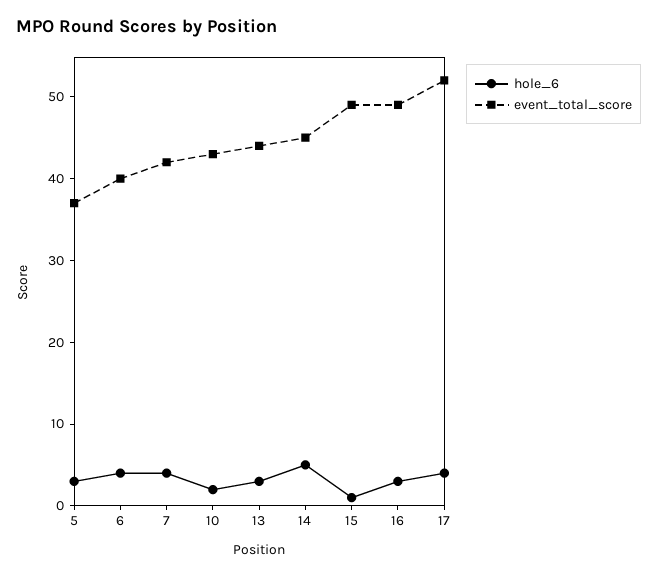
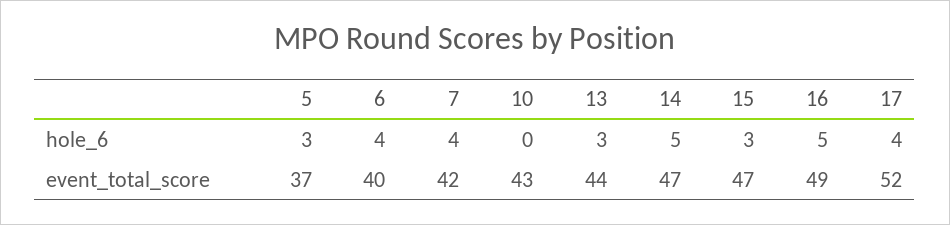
  {
    "hole_6": {
      "5": 3,
      "6": 4,
      "7": 4,
-     "10": 2,
+     "10": 0,
      "13": 3,
      "14": 5,
-     "15": 1,
+     "15": 3,
-     "16": 3,
+     "16": 5,
      "17": 4
    },
    "event_total_score": {
      "5": 37,
      "6": 40,
      "7": 42,
      "10": 43,
      "13": 44,
-     "14": 45,
+     "14": 47,
-     "15": 49,
+     "15": 47,
      "16": 49,
      "17": 52
    }
  }

